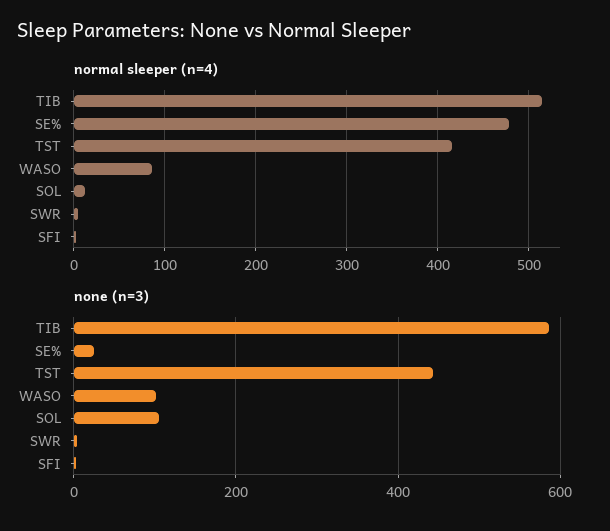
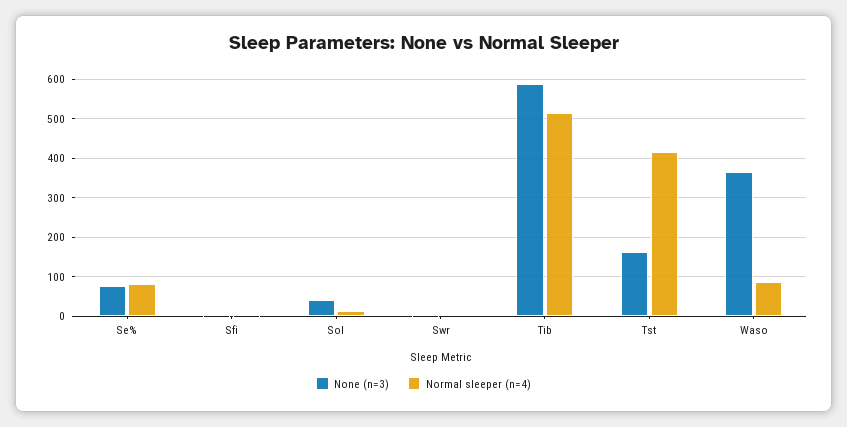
  {
    "normal sleeper (n=4)": {
      "TIB": 510,
-     "SE%": 480,
+     "SE%": 80,
      "TST": 420,
      "WASO": 90,
      "SOL": 10,
      "SWR": 10,
      "SFI": 0
    },
    "none (n=3)": {
      "TIB": 580,
-     "SE%": 20,
+     "SE%": 80,
-     "TST": 440,
+     "TST": 160,
-     "WASO": 100,
+     "WASO": 360,
-     "SOL": 100,
+     "SOL": 40,
      "SWR": 0,
      "SFI": 0
    }
  }

